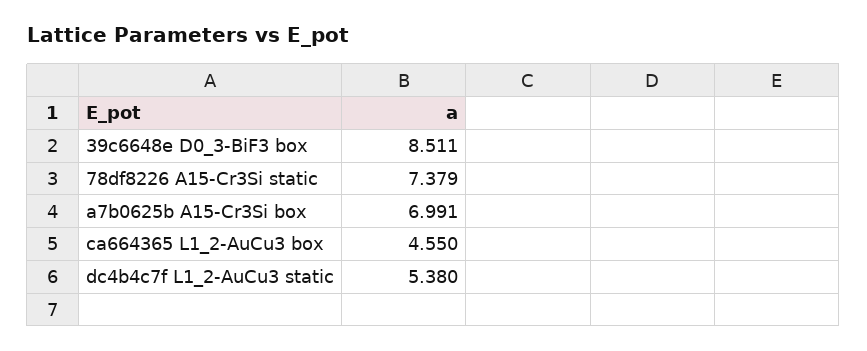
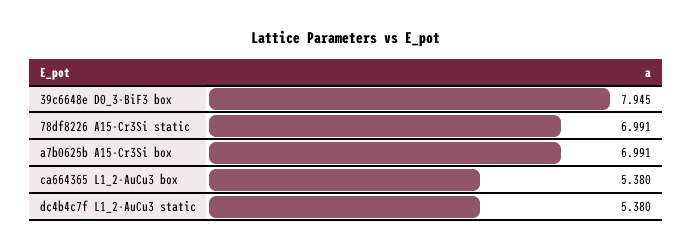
  {
-   "39c6648e D0_3-BiF3 box": 8.511,
+   "39c6648e D0_3-BiF3 box": 7.945,
-   "78df8226 A15-Cr3Si static": 7.379,
+   "78df8226 A15-Cr3Si static": 6.991,
    "a7b0625b A15-Cr3Si box": 6.991,
-   "ca664365 L1_2-AuCu3 box": 4.55,
+   "ca664365 L1_2-AuCu3 box": 5.38,
    "dc4b4c7f L1_2-AuCu3 static": 5.38
  }

